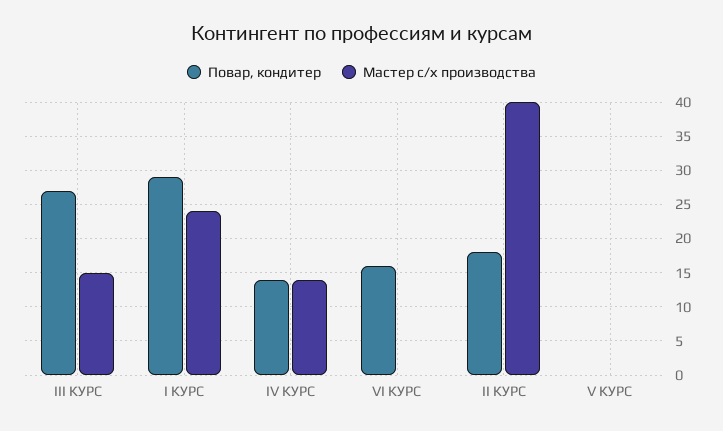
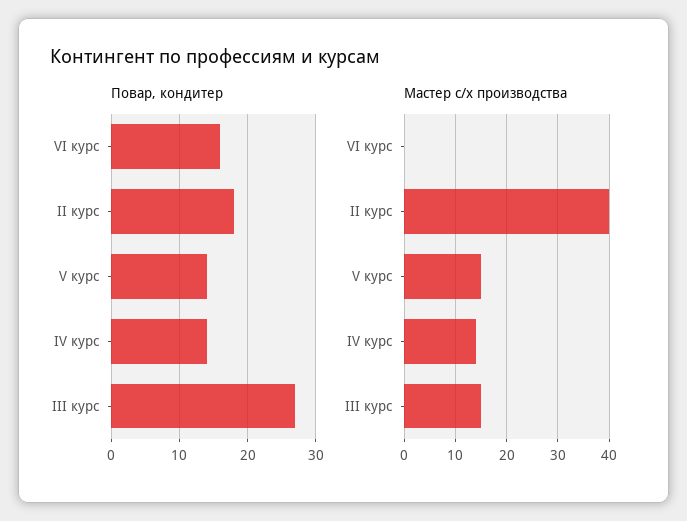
  {
    "Повар, кондитер": {
      "III КУРС": 27,
-     "I КУРС": 29,
      "IV КУРС": 14,
      "VI КУРС": 16,
      "II КУРС": 18,
-     "V КУРС": 0
+     "V КУРС": 14
    },
    "Мастер с/х производства": {
      "III КУРС": 15,
-     "I КУРС": 24,
      "IV КУРС": 14,
      "VI КУРС": 0,
      "II КУРС": 40,
-     "V КУРС": 0
+     "V КУРС": 15
    }
  }

